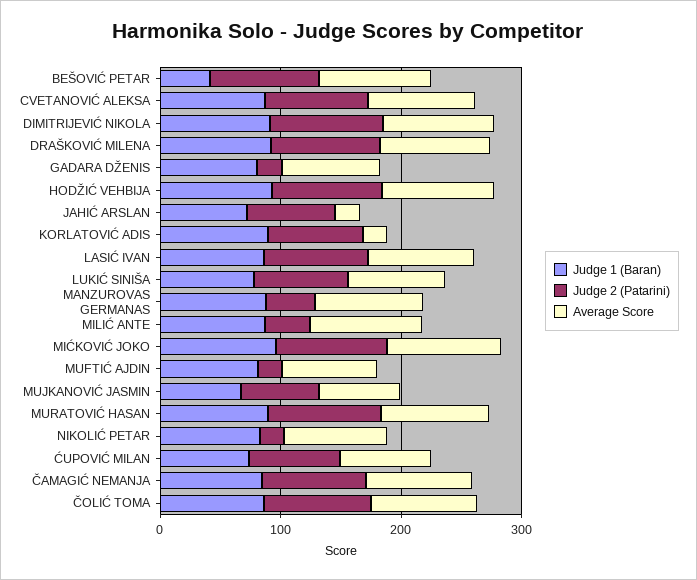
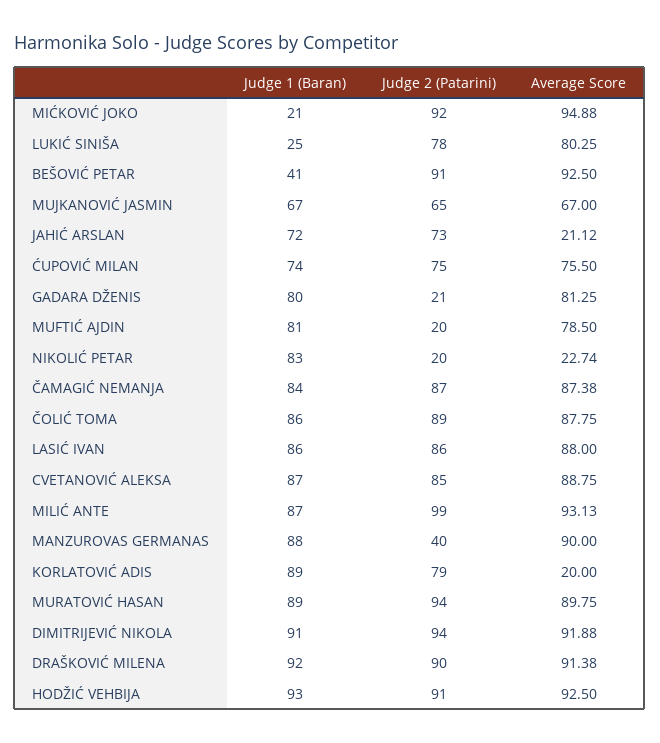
  {
    "Judge 1 (Baran)": {
      "BEŠOVIĆ PETAR": 41,
      "CVETANOVIĆ ALEKSA": 87,
      "DIMITRIJEVIĆ NIKOLA": 91,
      "DRAŠKOVIĆ MILENA": 92,
      "GADARA DŽENIS": 80,
      "HODŽIĆ VEHBIJA": 93,
      "JAHIĆ ARSLAN": 72,
      "KORLATOVIĆ ADIS": 89,
      "LASIĆ IVAN": 86,
-     "LUKIĆ SINIŠA": 80,
+     "LUKIĆ SINIŠA": 25,
      "MANZUROVAS GERMANAS": 88,
      "MILIĆ ANTE": 87,
-     "MIĆKOVIĆ JOKO": 100,
+     "MIĆKOVIĆ JOKO": 21,
      "MUFTIĆ AJDIN": 81,
      "MUJKANOVIĆ JASMIN": 67,
      "MURATOVIĆ HASAN": 89,
      "NIKOLIĆ PETAR": 83,
      "ĆUPOVIĆ MILAN": 74,
      "ČAMAGIĆ NEMANJA": 84,
      "ČOLIĆ TOMA": 86
    },
    "Judge 2 (Patarini)": {
      "BEŠOVIĆ PETAR": 91,
      "CVETANOVIĆ ALEKSA": 85,
      "DIMITRIJEVIĆ NIKOLA": 94,
      "DRAŠKOVIĆ MILENA": 90,
      "GADARA DŽENIS": 21,
      "HODŽIĆ VEHBIJA": 91,
      "JAHIĆ ARSLAN": 73,
      "KORLATOVIĆ ADIS": 79,
      "LASIĆ IVAN": 86,
      "LUKIĆ SINIŠA": 78,
      "MANZUROVAS GERMANAS": 40,
-     "MILIĆ ANTE": 40,
+     "MILIĆ ANTE": 99,
      "MIĆKOVIĆ JOKO": 92,
      "MUFTIĆ AJDIN": 20,
      "MUJKANOVIĆ JASMIN": 65,
      "MURATOVIĆ HASAN": 94,
      "NIKOLIĆ PETAR": 20,
      "ĆUPOVIĆ MILAN": 75,
      "ČAMAGIĆ NEMANJA": 87,
      "ČOLIĆ TOMA": 89
    },
    "Average Score": {
      "BEŠOVIĆ PETAR": 92.5,
      "CVETANOVIĆ ALEKSA": 88.75,
      "DIMITRIJEVIĆ NIKOLA": 91.88,
      "DRAŠKOVIĆ MILENA": 91.38,
      "GADARA DŽENIS": 81.25,
      "HODŽIĆ VEHBIJA": 92.5,
      "JAHIĆ ARSLAN": 21.12,
      "KORLATOVIĆ ADIS": 20,
      "LASIĆ IVAN": 88,
      "LUKIĆ SINIŠA": 80.25,
      "MANZUROVAS GERMANAS": 90,
      "MILIĆ ANTE": 93.13,
      "MIĆKOVIĆ JOKO": 94.88,
      "MUFTIĆ AJDIN": 78.5,
      "MUJKANOVIĆ JASMIN": 67,
      "MURATOVIĆ HASAN": 89.75,
-     "NIKOLIĆ PETAR": 80,
+     "NIKOLIĆ PETAR": 22.74,
      "ĆUPOVIĆ MILAN": 75.5,
      "ČAMAGIĆ NEMANJA": 87.38,
      "ČOLIĆ TOMA": 87.75
    }
  }

